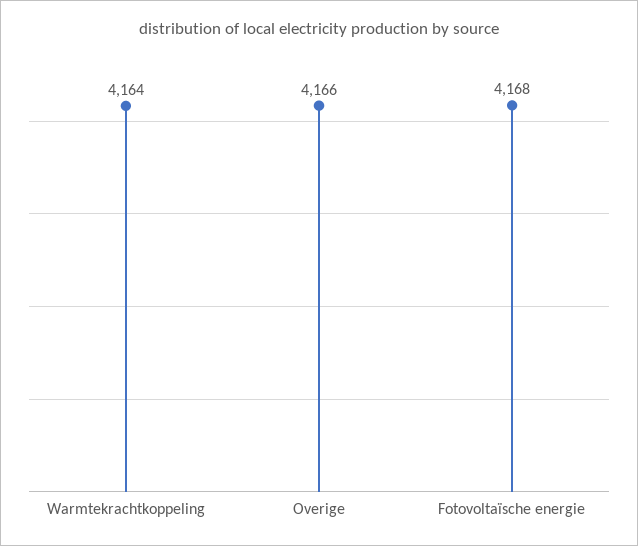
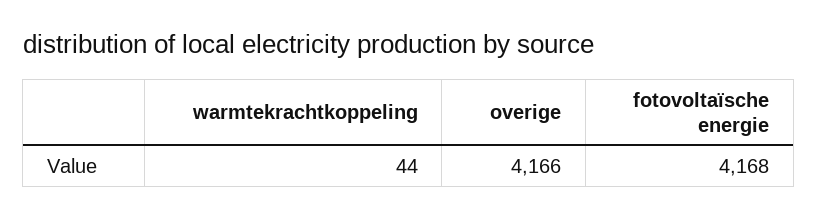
  {
-   "Warmtekrachtkoppeling": 4164,
+   "Warmtekrachtkoppeling": 44,
    "Overige": 4166,
    "Fotovoltaïsche energie": 4168
  }

